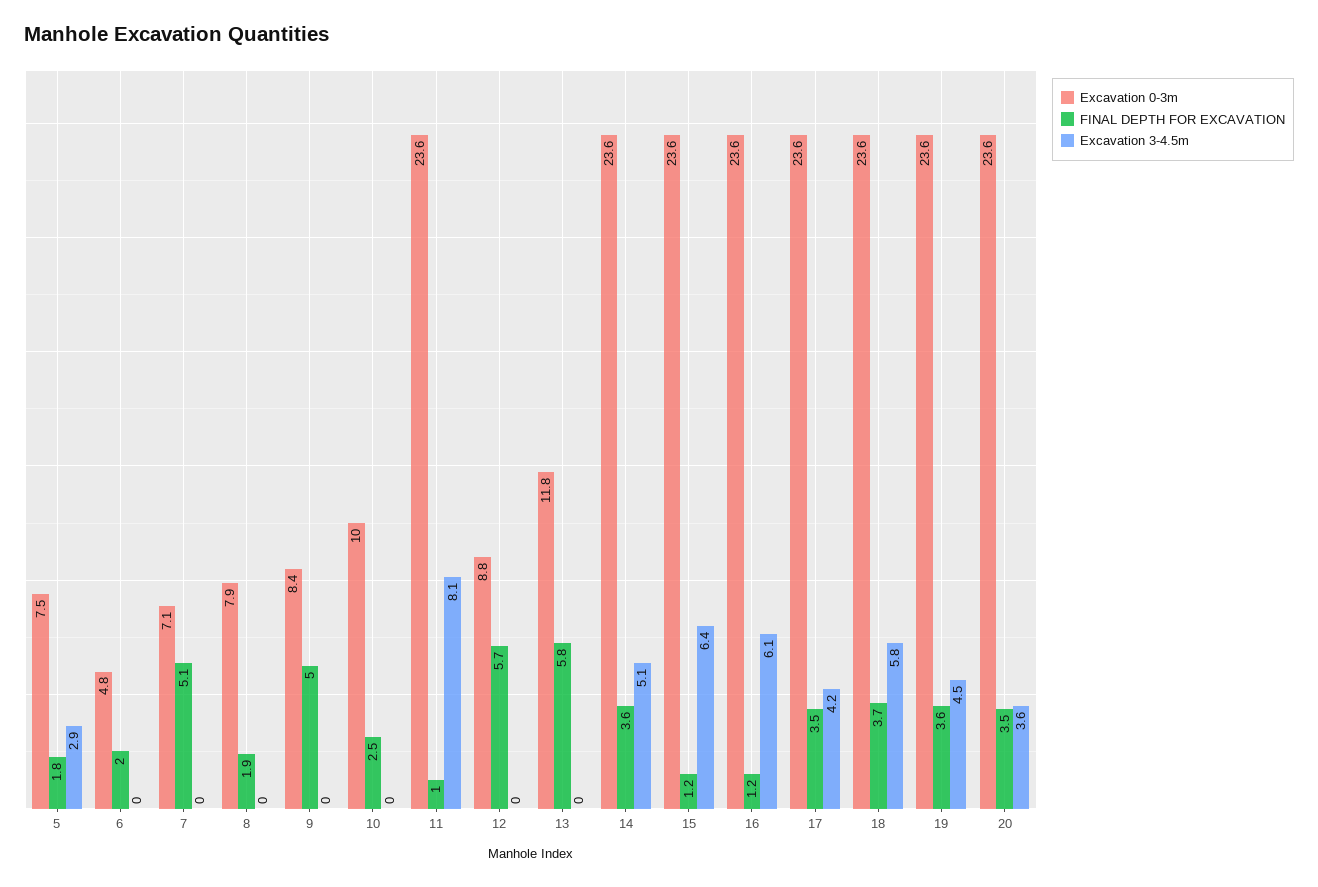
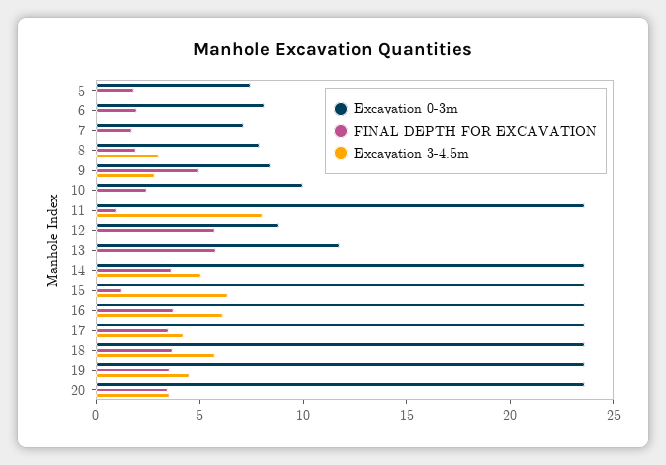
  {
    "Excavation 0-3m": {
      "5": 7.5,
-     "6": 4.8,
+     "6": 8,
      "7": 7.1,
      "8": 7.9,
      "9": 8.4,
      "10": 10,
      "11": 23.6,
      "12": 8.8,
      "13": 11.8,
      "14": 23.6,
      "15": 23.6,
      "16": 23.6,
      "17": 23.6,
      "18": 23.6,
      "19": 23.6,
      "20": 23.6
    },
    "FINAL DEPTH FOR EXCAVATION": {
      "5": 1.8,
      "6": 2,
-     "7": 5.1,
+     "7": 2,
      "8": 1.9,
      "9": 5,
      "10": 2.5,
      "11": 1,
      "12": 5.7,
      "13": 5.8,
      "14": 3.6,
      "15": 1.2,
-     "16": 1.2,
+     "16": 4,
      "17": 3.5,
      "18": 3.7,
      "19": 3.6,
      "20": 3.5
    },
    "Excavation 3-4.5m": {
-     "5": 2.9,
+     "5": 0,
      "6": 0,
      "7": 0,
-     "8": 0,
+     "8": 3,
-     "9": 0,
+     "9": 3,
      "10": 0,
      "11": 8.1,
      "12": 0,
      "13": 0,
      "14": 5.1,
      "15": 6.4,
      "16": 6.1,
      "17": 4.2,
      "18": 5.8,
      "19": 4.5,
      "20": 3.6
    }
  }

